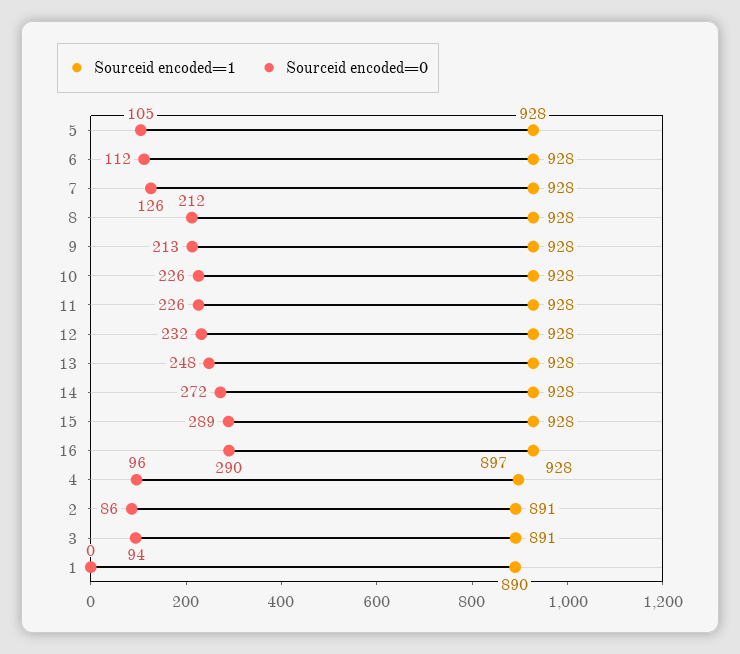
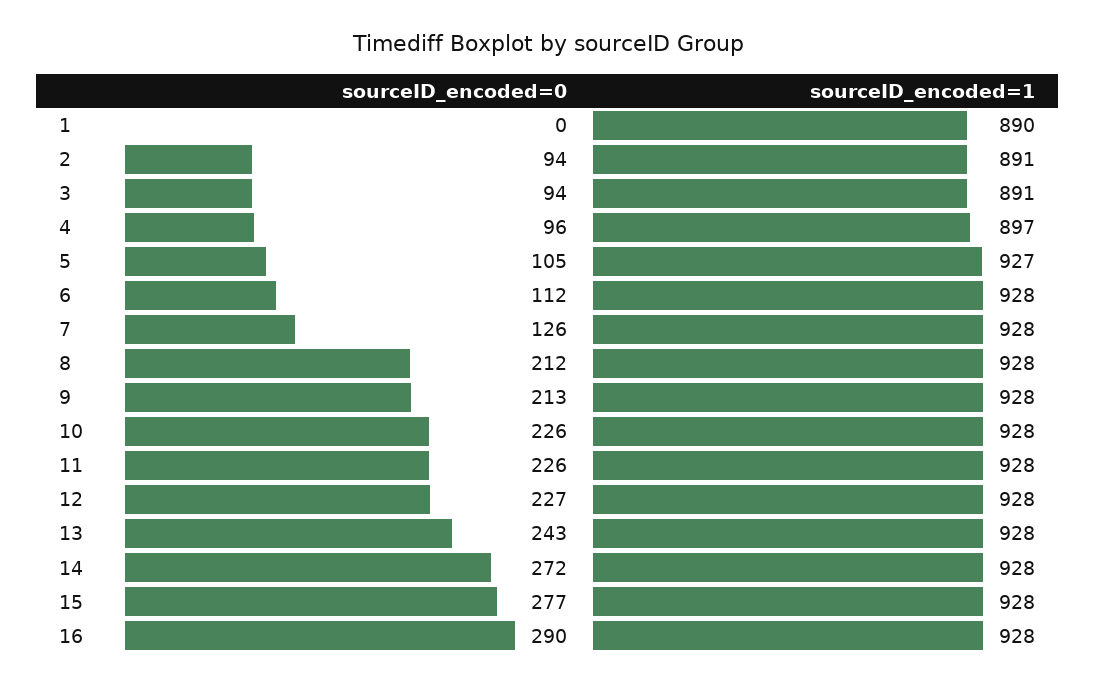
  {
    "Sourceid encoded=1": {
-     "5": 928,
+     "5": 927,
      "6": 928,
      "7": 928,
      "8": 928,
      "9": 928,
      "10": 928,
      "11": 928,
      "12": 928,
      "13": 928,
      "14": 928,
      "15": 928,
      "16": 928,
      "4": 897,
      "2": 891,
      "3": 891,
      "1": 890
    },
    "Sourceid encoded=0": {
      "5": 105,
      "6": 112,
      "7": 126,
      "8": 212,
      "9": 213,
      "10": 226,
      "11": 226,
-     "12": 232,
+     "12": 227,
-     "13": 248,
+     "13": 243,
      "14": 272,
-     "15": 289,
+     "15": 277,
      "16": 290,
      "4": 96,
-     "2": 86,
+     "2": 94,
      "3": 94,
      "1": 0
    }
  }

